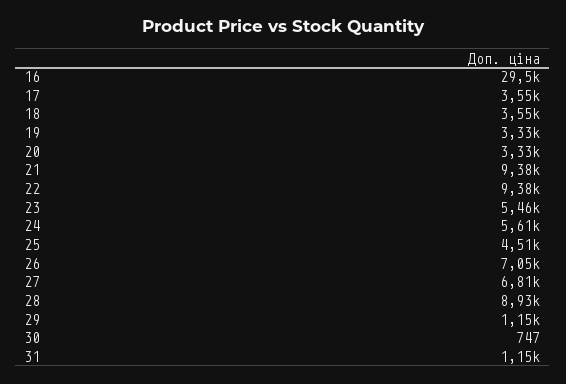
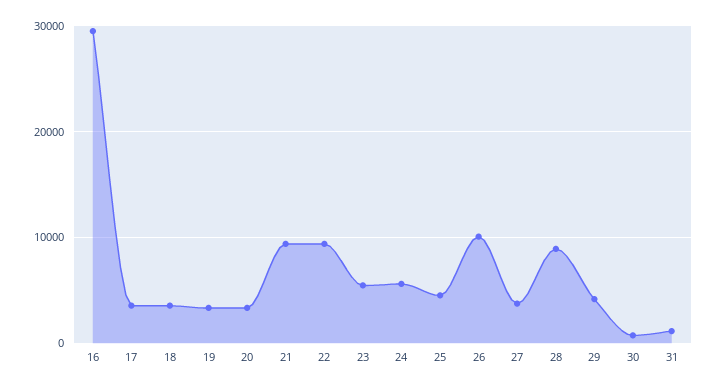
  {
    "16": 29500,
    "17": 3550,
    "18": 3550,
    "19": 3330,
    "20": 3330,
    "21": 9380,
    "22": 9380,
    "23": 5460,
    "24": 5610,
    "25": 4510,
-   "26": 7050,
+   "26": 10000,
-   "27": 6810,
+   "27": 4000,
    "28": 8930,
-   "29": 1150,
+   "29": 4000,
    "30": 747,
    "31": 1150
  }

